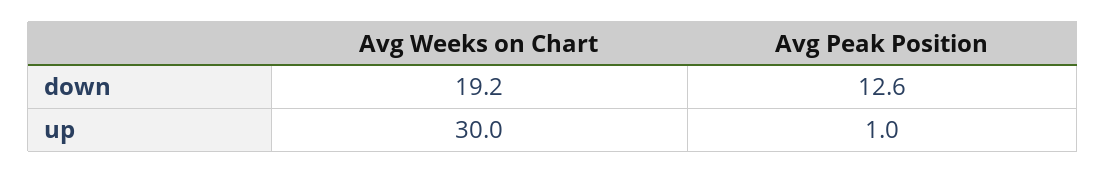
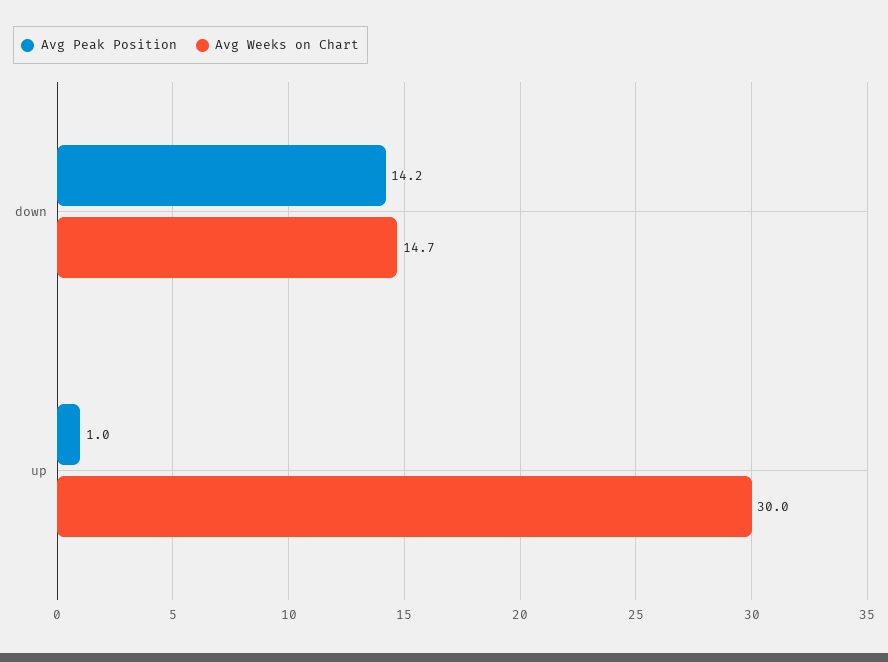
  {
    "Avg Weeks on Chart": {
-     "down": 19.2,
+     "down": 14.7,
      "up": 30
    },
    "Avg Peak Position": {
-     "down": 12.6,
+     "down": 14.2,
      "up": 1
    }
  }

